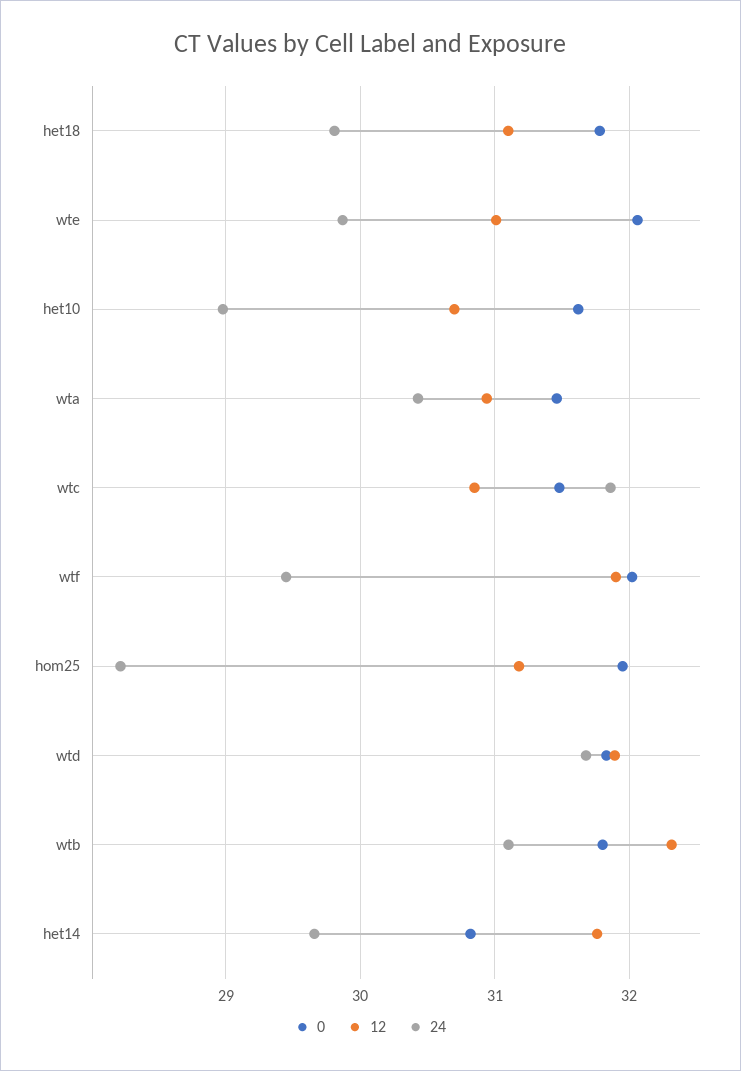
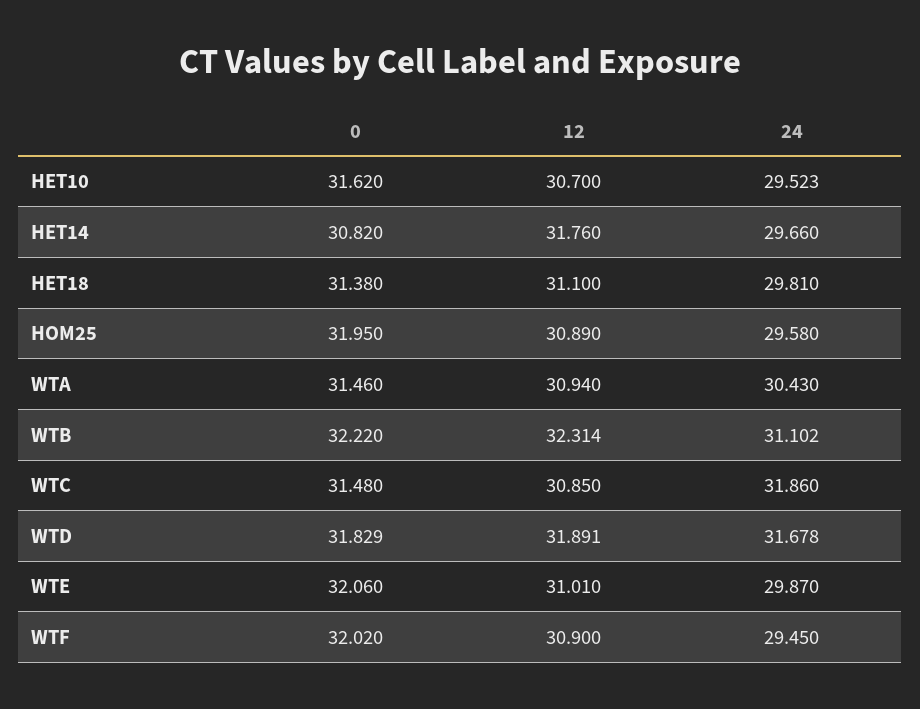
  {
    "0": {
-     "het18": 31.8,
+     "het18": 31.38,
      "wte": 32.06,
      "het10": 31.62,
      "wta": 31.46,
      "wtc": 31.48,
      "wtf": 32.02,
      "hom25": 31.95,
      "wtd": 31.829,
-     "wtb": 31.8,
+     "wtb": 32.22,
      "het14": 30.82
    },
    "12": {
      "het18": 31.1,
      "wte": 31.01,
      "het10": 30.7,
      "wta": 30.94,
      "wtc": 30.85,
-     "wtf": 31.9,
+     "wtf": 30.9,
-     "hom25": 31.2,
+     "hom25": 30.89,
      "wtd": 31.891,
      "wtb": 32.314,
      "het14": 31.76
    },
    "24": {
      "het18": 29.81,
      "wte": 29.87,
-     "het10": 29,
+     "het10": 29.523,
      "wta": 30.43,
      "wtc": 31.86,
      "wtf": 29.45,
-     "hom25": 28.2,
+     "hom25": 29.58,
      "wtd": 31.678,
      "wtb": 31.102,
      "het14": 29.66
    }
  }

